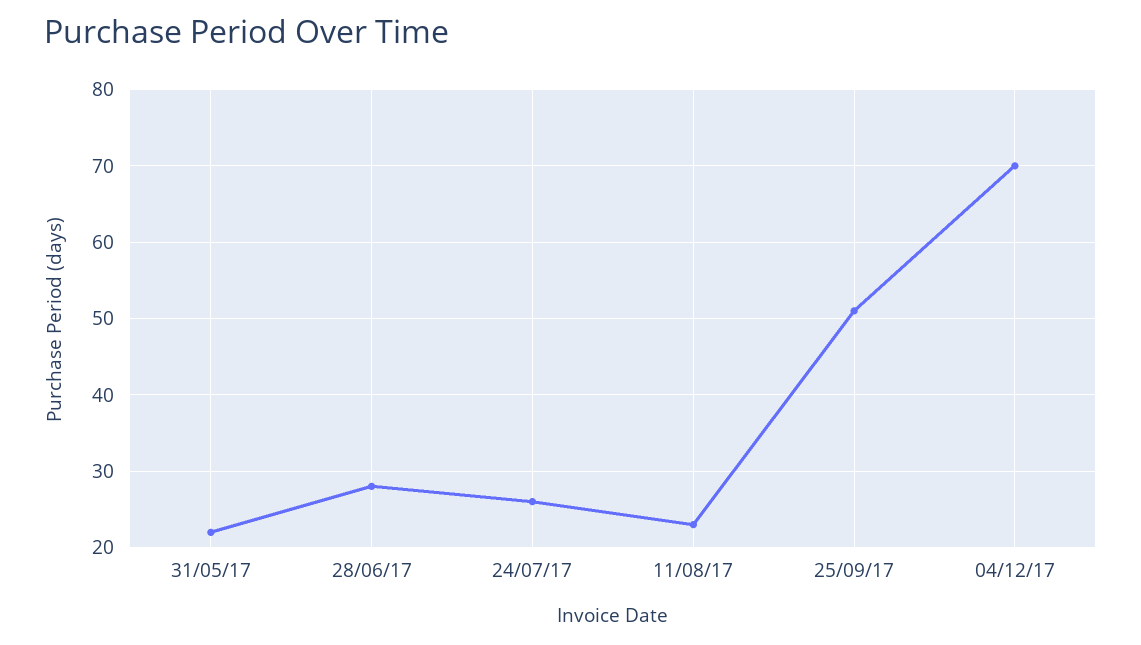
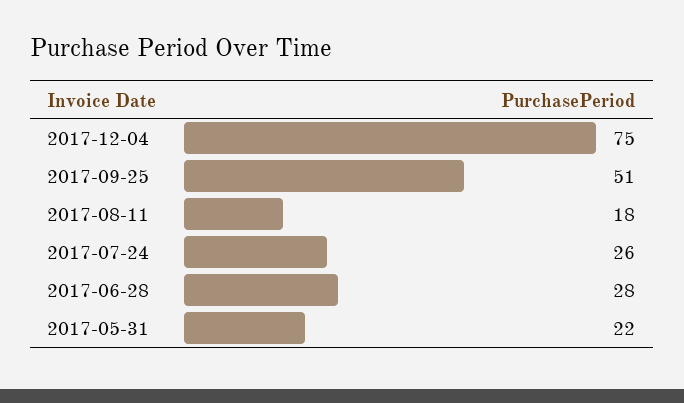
  {
    "31/05/17": 22,
    "28/06/17": 28,
    "24/07/17": 26,
-   "11/08/17": 23,
+   "11/08/17": 18,
    "25/09/17": 51,
-   "04/12/17": 70
+   "04/12/17": 75
  }

